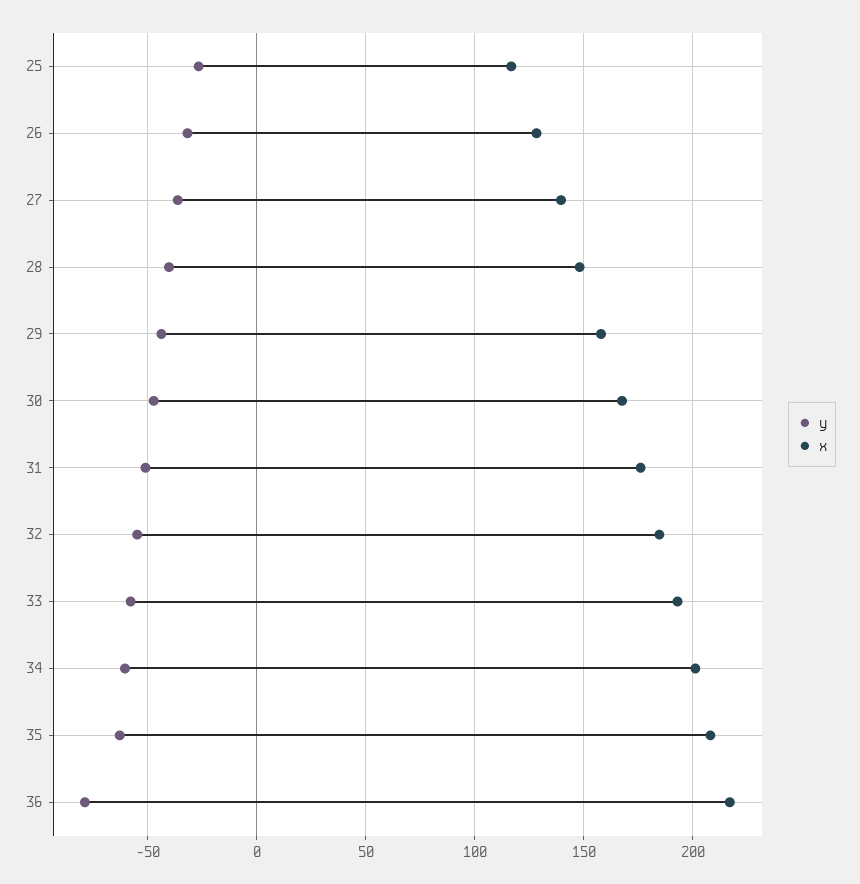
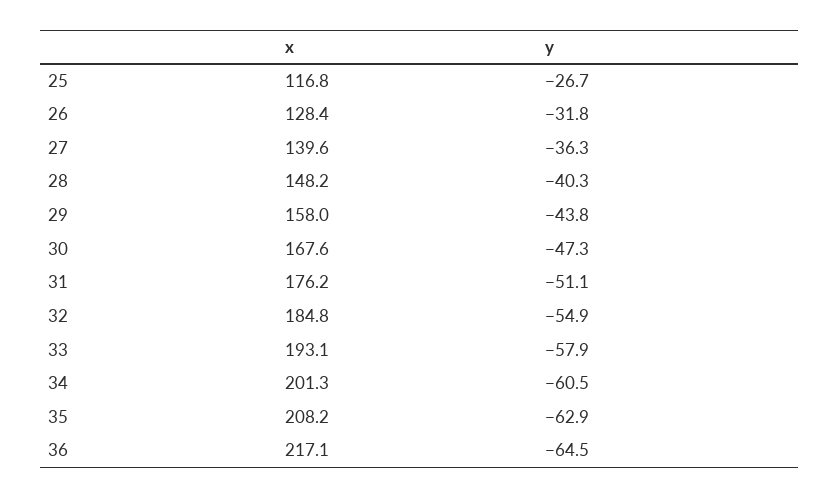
  {
    "y": {
      "25": -26.7,
      "26": -31.8,
      "27": -36.3,
      "28": -40.3,
      "29": -43.8,
      "30": -47.3,
      "31": -51.1,
      "32": -54.9,
      "33": -57.9,
      "34": -60.5,
      "35": -62.9,
-     "36": -80
+     "36": -64.5
    },
    "x": {
      "25": 116.8,
      "26": 128.4,
      "27": 139.6,
      "28": 148.2,
      "29": 158,
      "30": 167.6,
      "31": 176.2,
      "32": 184.8,
      "33": 193.1,
      "34": 201.3,
      "35": 208.2,
      "36": 217.1
    }
  }

